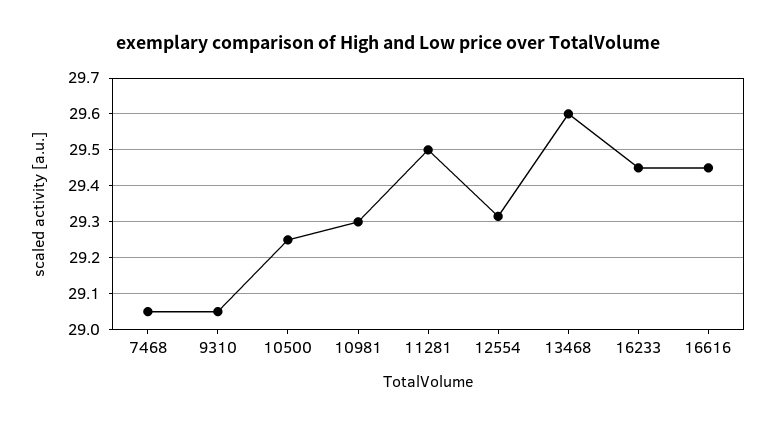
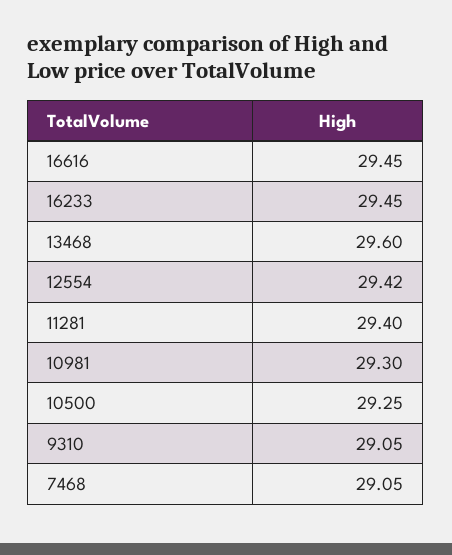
  {
    "7468": 29.05,
    "9310": 29.05,
    "10500": 29.25,
    "10981": 29.3,
-   "11281": 29.5,
+   "11281": 29.4,
-   "12554": 29.32,
+   "12554": 29.42,
    "13468": 29.6,
    "16233": 29.45,
    "16616": 29.45
  }

